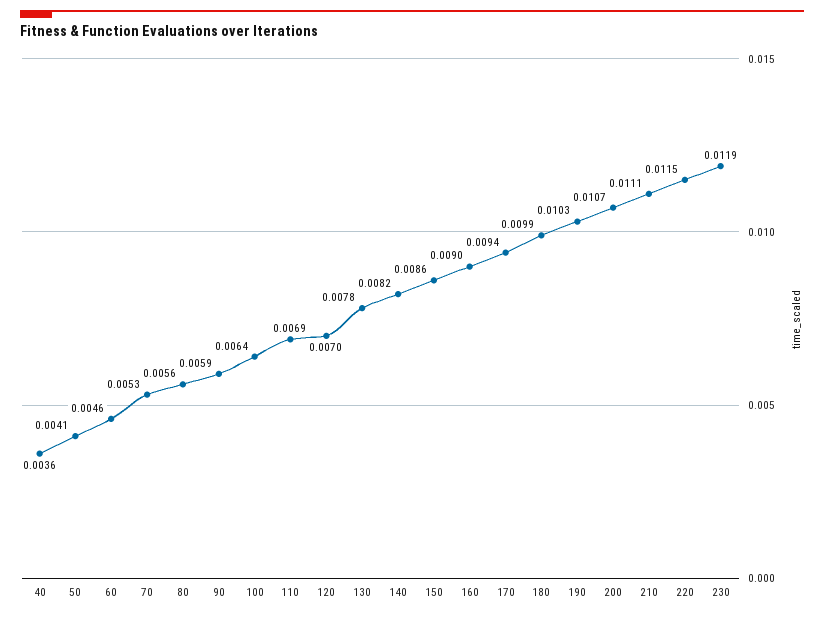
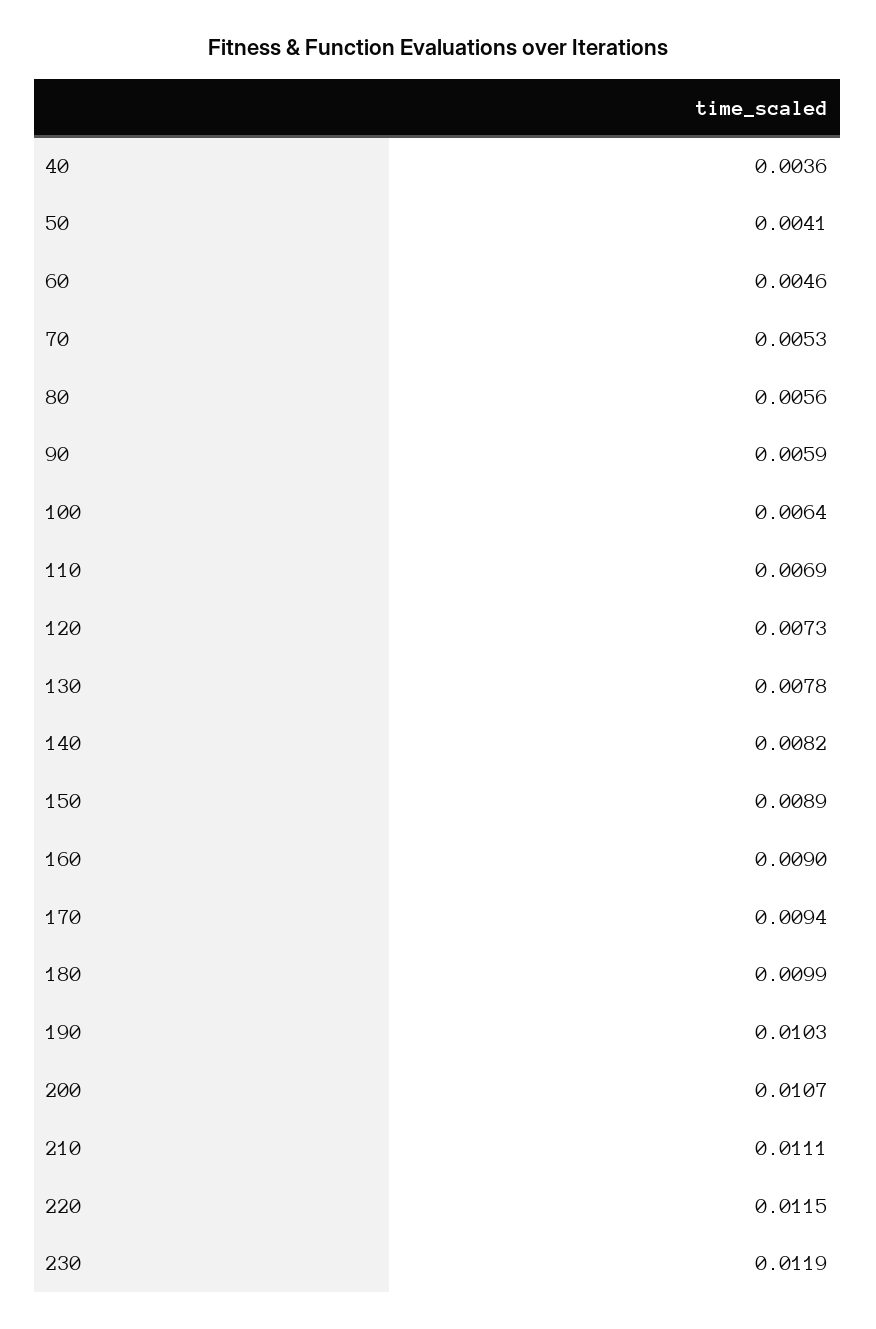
  {
    "40": 0.0036,
    "50": 0.0041,
    "60": 0.0046,
    "70": 0.0053,
    "80": 0.0056,
    "90": 0.0059,
    "100": 0.0064,
    "110": 0.0069,
-   "120": 0.007,
+   "120": 0.0073,
    "130": 0.0078,
    "140": 0.0082,
-   "150": 0.0086,
+   "150": 0.0089,
    "160": 0.009,
    "170": 0.0094,
    "180": 0.0099,
    "190": 0.0103,
    "200": 0.0107,
    "210": 0.0111,
    "220": 0.0115,
    "230": 0.0119
  }

